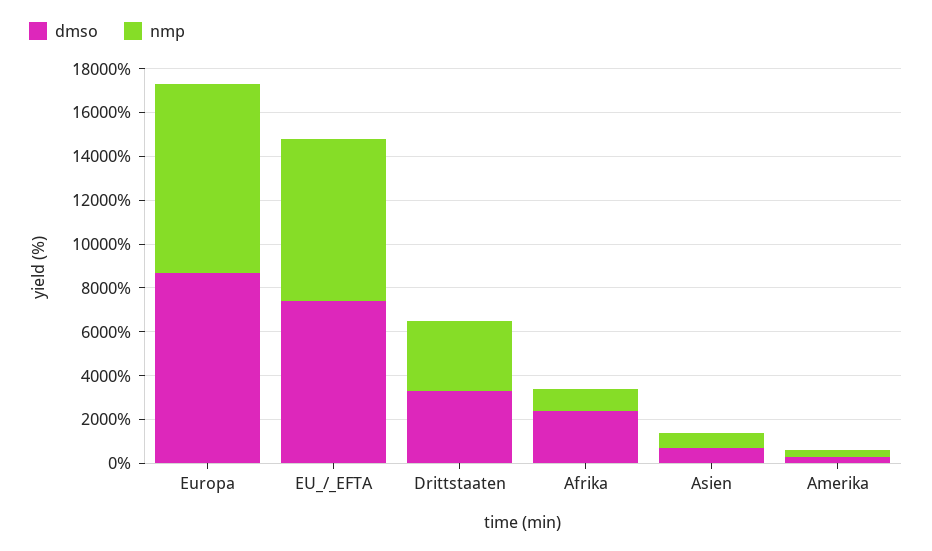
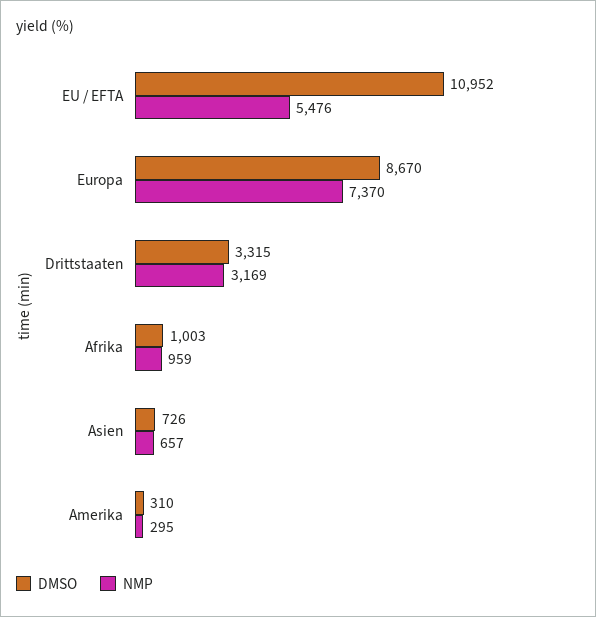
  {
    "dmso": {
      "Europa": 8670,
-     "EU_/_EFTA": 7500,
+     "EU_/_EFTA": 10952,
      "Drittstaaten": 3315,
-     "Afrika": 2500,
+     "Afrika": 1003,
      "Asien": 726,
      "Amerika": 310
    },
    "nmp": {
-     "Europa": 8500,
+     "Europa": 7370,
-     "EU_/_EFTA": 7500,
+     "EU_/_EFTA": 5476,
      "Drittstaaten": 3169,
      "Afrika": 959,
      "Asien": 657,
      "Amerika": 295
    }
  }

